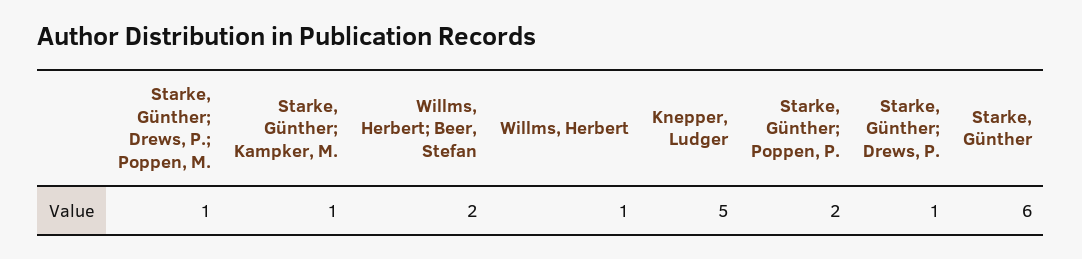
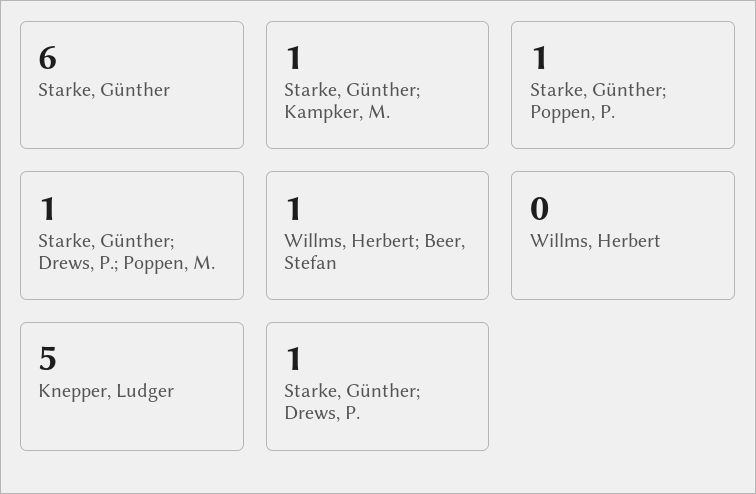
  {
    "Starke, Günther; Drews, P.; Poppen, M.": 1,
    "Starke, Günther; Kampker, M.": 1,
-   "Willms, Herbert; Beer, Stefan": 2,
+   "Willms, Herbert; Beer, Stefan": 1,
-   "Willms, Herbert": 1,
+   "Willms, Herbert": 0,
    "Knepper, Ludger": 5,
-   "Starke, Günther; Poppen, P.": 2,
+   "Starke, Günther; Poppen, P.": 1,
    "Starke, Günther; Drews, P.": 1,
    "Starke, Günther": 6
  }

